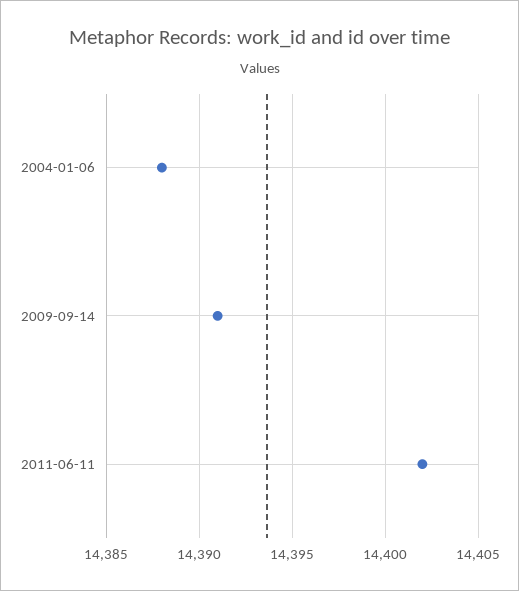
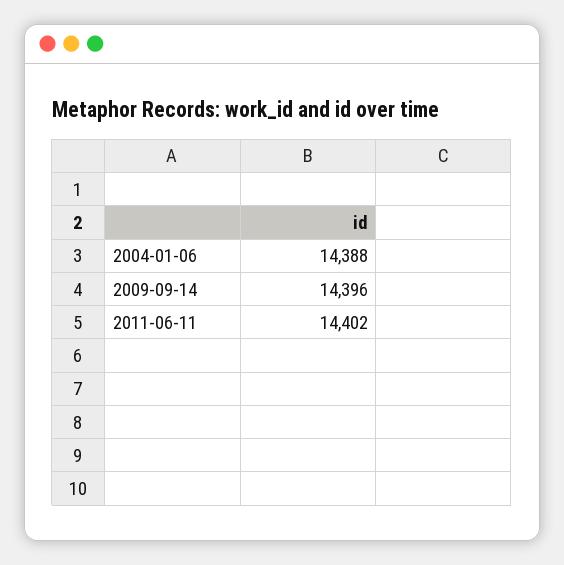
  {
    "2004-01-06": 14388,
-   "2009-09-14": 14391,
+   "2009-09-14": 14396,
    "2011-06-11": 14402
  }

